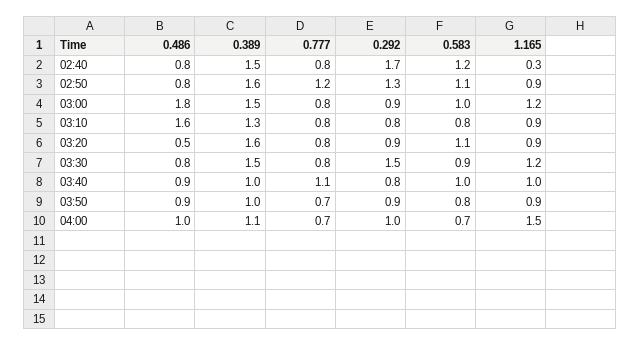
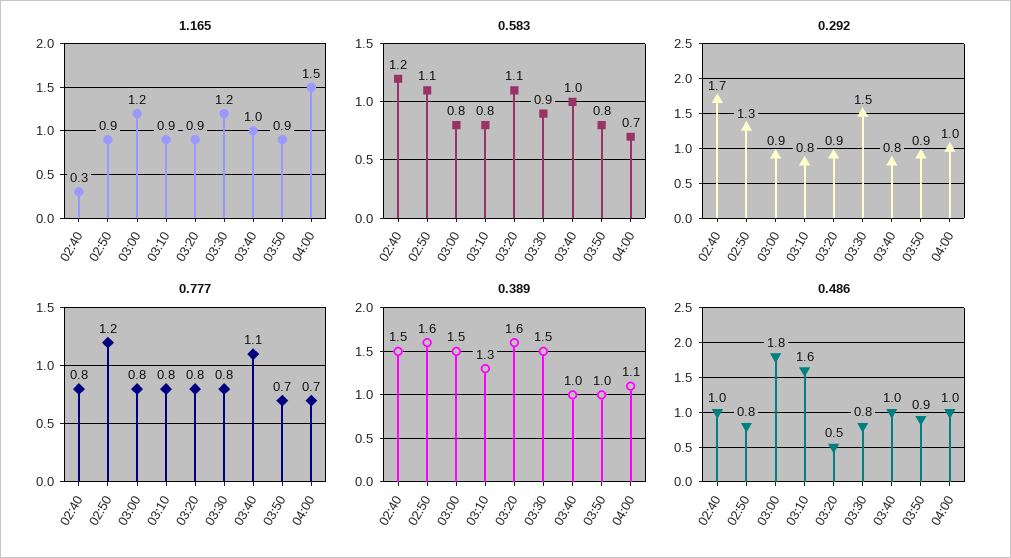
  {
    "0.486": {
-     "02:40": 0.8,
+     "02:40": 1,
      "02:50": 0.8,
      "03:00": 1.8,
      "03:10": 1.6,
      "03:20": 0.5,
      "03:30": 0.8,
-     "03:40": 0.9,
+     "03:40": 1,
      "03:50": 0.9,
      "04:00": 1
    },
    "0.389": {
      "02:40": 1.5,
      "02:50": 1.6,
      "03:00": 1.5,
      "03:10": 1.3,
      "03:20": 1.6,
      "03:30": 1.5,
      "03:40": 1,
      "03:50": 1,
      "04:00": 1.1
    },
    "0.777": {
      "02:40": 0.8,
      "02:50": 1.2,
      "03:00": 0.8,
      "03:10": 0.8,
      "03:20": 0.8,
      "03:30": 0.8,
      "03:40": 1.1,
      "03:50": 0.7,
      "04:00": 0.7
    },
    "0.292": {
      "02:40": 1.7,
      "02:50": 1.3,
      "03:00": 0.9,
      "03:10": 0.8,
      "03:20": 0.9,
      "03:30": 1.5,
      "03:40": 0.8,
      "03:50": 0.9,
      "04:00": 1
    },
    "0.583": {
      "02:40": 1.2,
      "02:50": 1.1,
-     "03:00": 1,
+     "03:00": 0.8,
      "03:10": 0.8,
      "03:20": 1.1,
      "03:30": 0.9,
      "03:40": 1,
      "03:50": 0.8,
      "04:00": 0.7
    },
    "1.165": {
      "02:40": 0.3,
      "02:50": 0.9,
      "03:00": 1.2,
      "03:10": 0.9,
      "03:20": 0.9,
      "03:30": 1.2,
      "03:40": 1,
      "03:50": 0.9,
      "04:00": 1.5
    }
  }

